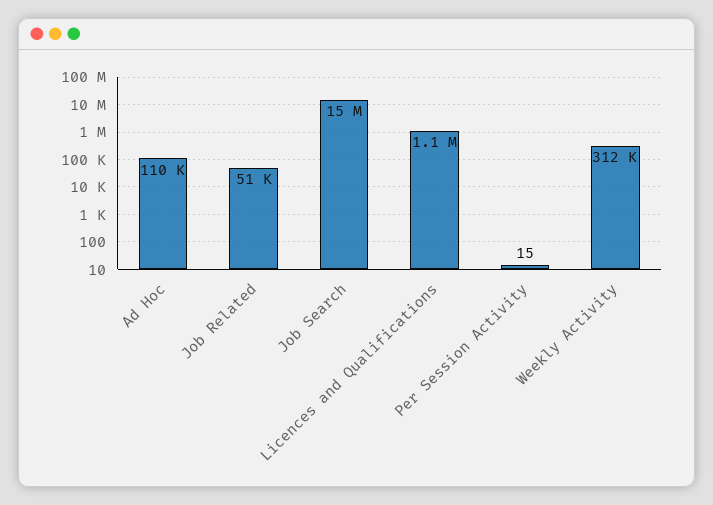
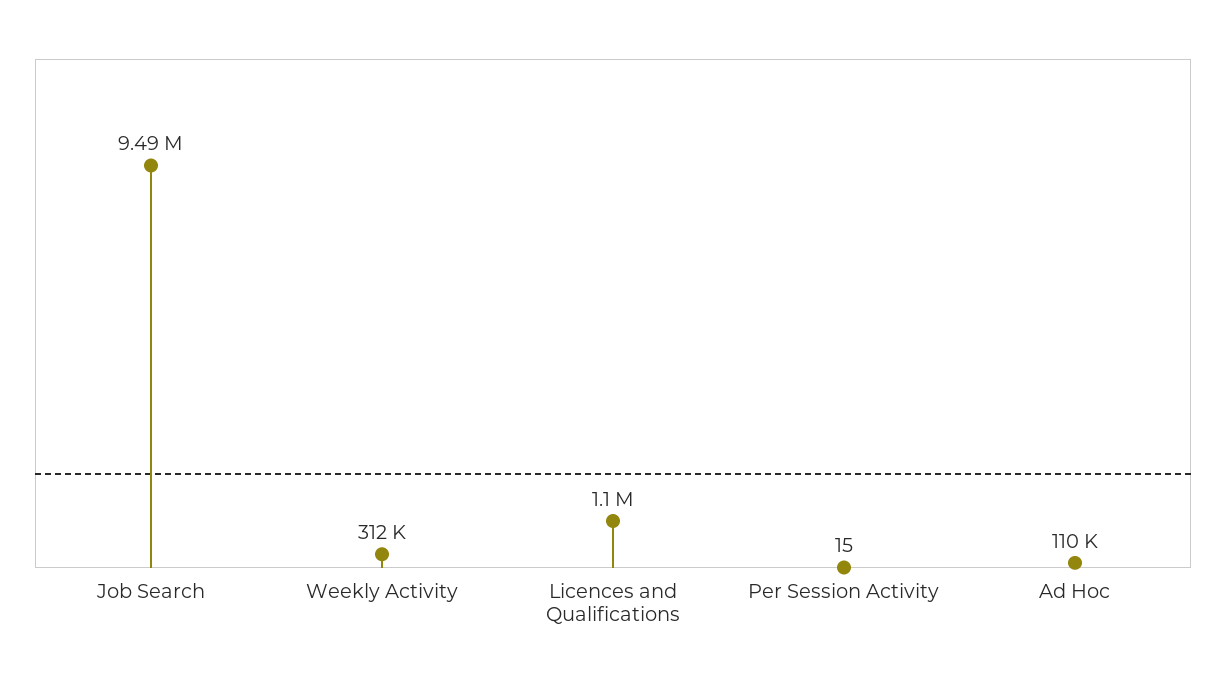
  {
    "Ad Hoc": 110000,
-   "Job Related": 51000,
-   "Job Search": 15000000,
+   "Job Search": 9490000,
    "Licences and Qualifications": 1100000,
    "Per Session Activity": 15,
    "Weekly Activity": 312000
  }

